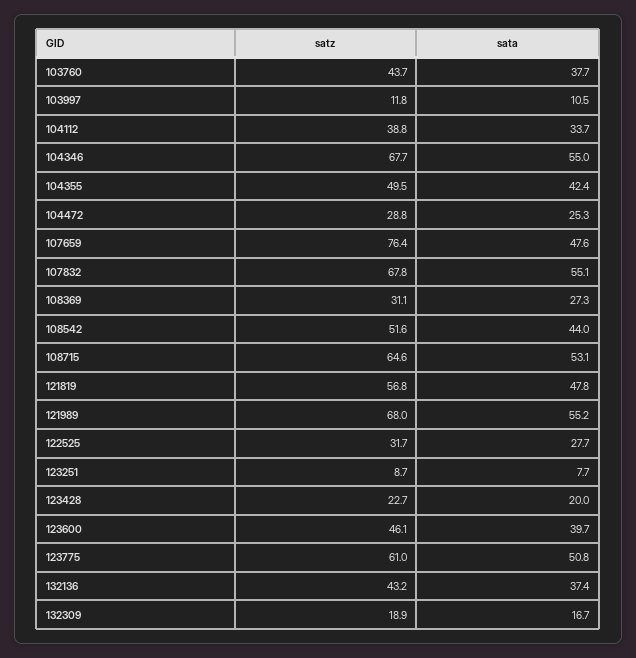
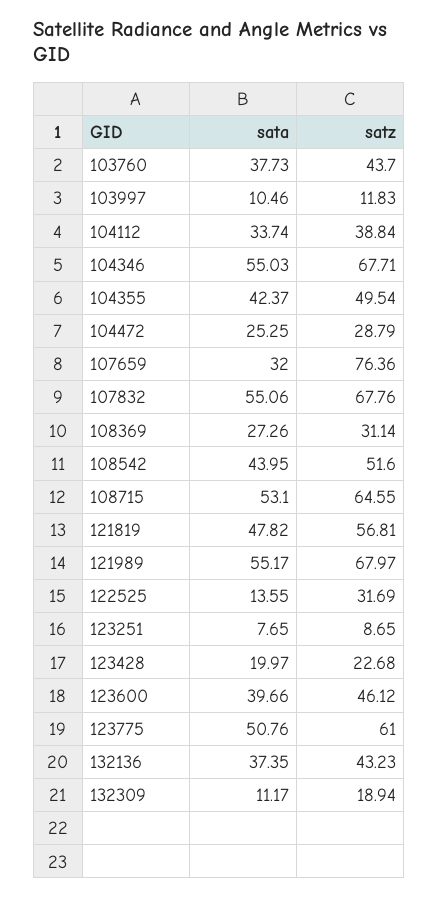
  {
    "satz": {
      "103760": 43.7,
      "103997": 11.83,
      "104112": 38.84,
      "104346": 67.71,
      "104355": 49.54,
      "104472": 28.79,
      "107659": 76.36,
      "107832": 67.76,
      "108369": 31.14,
      "108542": 51.6,
      "108715": 64.55,
      "121819": 56.81,
      "121989": 67.97,
      "122525": 31.69,
      "123251": 8.65,
      "123428": 22.68,
      "123600": 46.12,
      "123775": 61,
      "132136": 43.23,
      "132309": 18.94
    },
    "sata": {
      "103760": 37.73,
      "103997": 10.46,
      "104112": 33.74,
      "104346": 55.03,
      "104355": 42.37,
      "104472": 25.25,
-     "107659": 47.6,
+     "107659": 32,
      "107832": 55.06,
      "108369": 27.26,
      "108542": 43.95,
      "108715": 53.1,
      "121819": 47.82,
      "121989": 55.17,
-     "122525": 27.7,
+     "122525": 13.55,
      "123251": 7.65,
      "123428": 19.97,
      "123600": 39.66,
      "123775": 50.76,
      "132136": 37.35,
-     "132309": 16.7
+     "132309": 11.17
    }
  }

